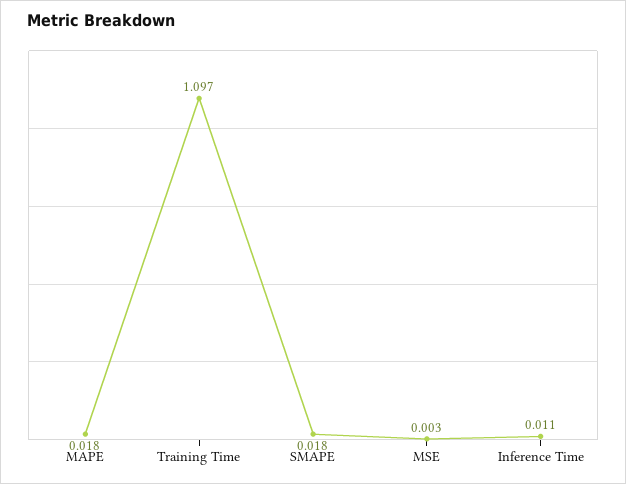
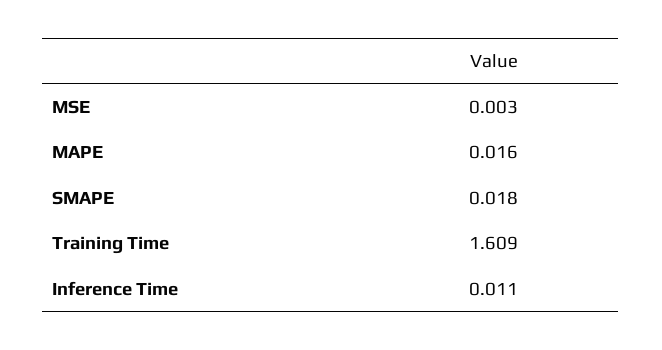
  {
-   "MAPE": 0.018,
+   "MAPE": 0.016,
-   "Training Time": 1.097,
+   "Training Time": 1.609,
    "SMAPE": 0.018,
    "MSE": 0.003,
    "Inference Time": 0.011
  }

